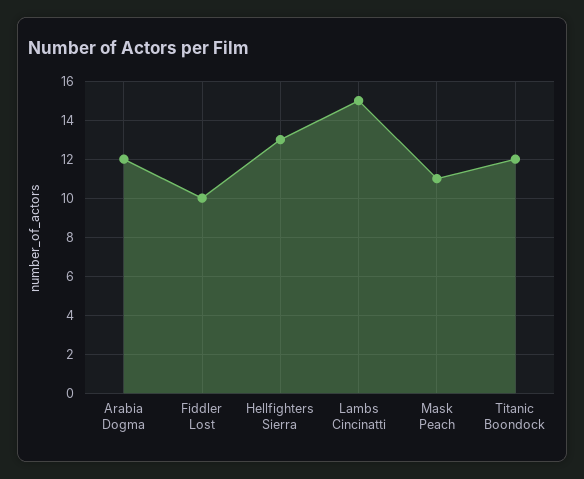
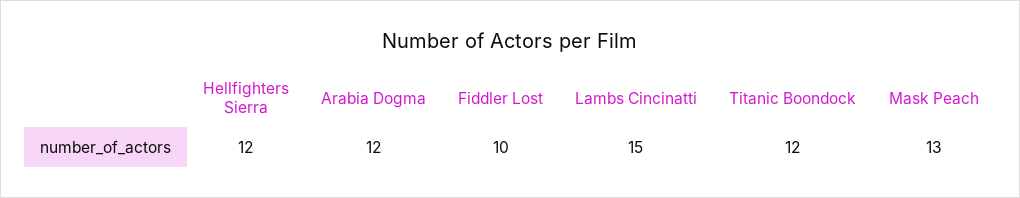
  {
    "Arabia Dogma": 12,
    "Fiddler Lost": 10,
-   "Hellfighters Sierra": 13,
+   "Hellfighters Sierra": 12,
    "Lambs Cincinatti": 15,
-   "Mask Peach": 11,
+   "Mask Peach": 13,
    "Titanic Boondock": 12
  }

